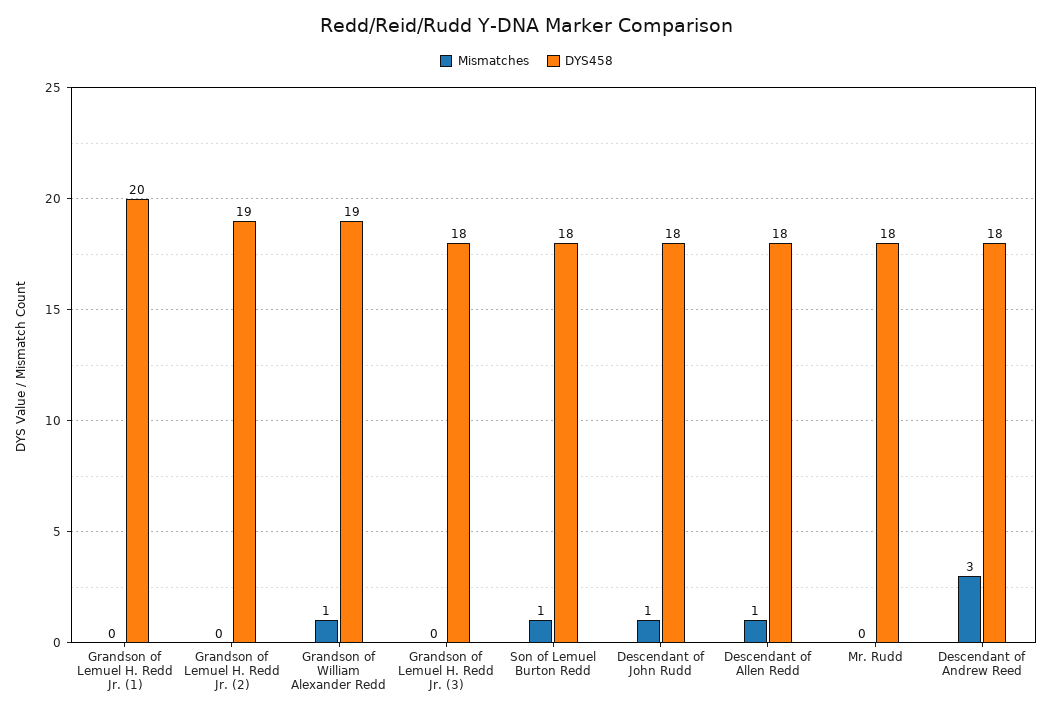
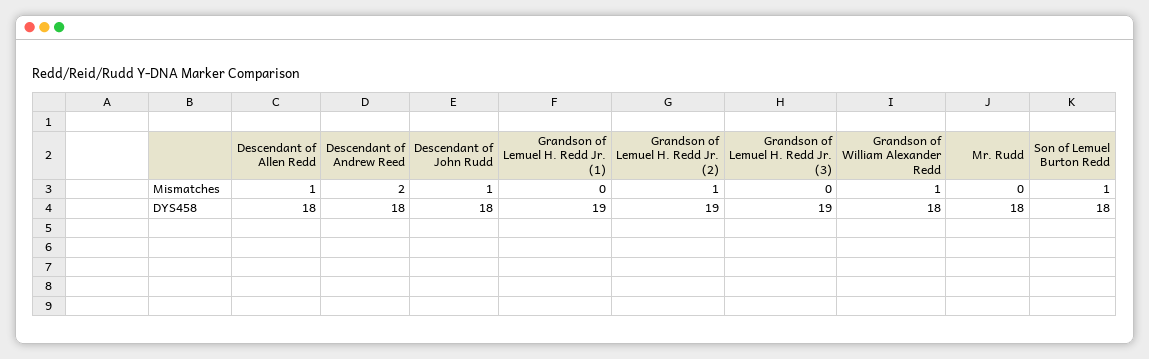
  {
    "Mismatches": {
      "Grandson of Lemuel H. Redd Jr. (1)": 0,
-     "Grandson of Lemuel H. Redd Jr. (2)": 0,
+     "Grandson of Lemuel H. Redd Jr. (2)": 1,
      "Grandson of William Alexander Redd": 1,
      "Grandson of Lemuel H. Redd Jr. (3)": 0,
      "Son of Lemuel Burton Redd": 1,
      "Descendant of John Rudd": 1,
      "Descendant of Allen Redd": 1,
      "Mr. Rudd": 0,
-     "Descendant of Andrew Reed": 3
+     "Descendant of Andrew Reed": 2
    },
    "DYS458": {
-     "Grandson of Lemuel H. Redd Jr. (1)": 20,
+     "Grandson of Lemuel H. Redd Jr. (1)": 19,
      "Grandson of Lemuel H. Redd Jr. (2)": 19,
-     "Grandson of William Alexander Redd": 19,
+     "Grandson of William Alexander Redd": 18,
-     "Grandson of Lemuel H. Redd Jr. (3)": 18,
+     "Grandson of Lemuel H. Redd Jr. (3)": 19,
      "Son of Lemuel Burton Redd": 18,
      "Descendant of John Rudd": 18,
      "Descendant of Allen Redd": 18,
      "Mr. Rudd": 18,
      "Descendant of Andrew Reed": 18
    }
  }

